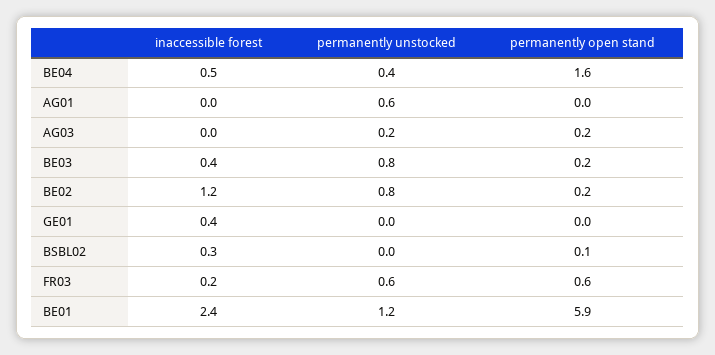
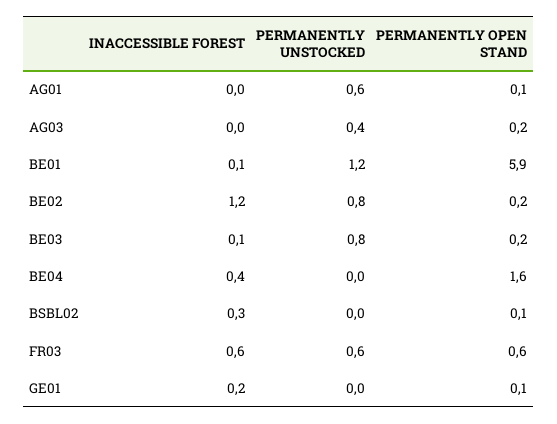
  {
    "inaccessible forest": {
-     "BE04": 0.5,
+     "BE04": 0.4,
      "AG01": 0,
      "AG03": 0,
-     "BE03": 0.4,
+     "BE03": 0.1,
      "BE02": 1.2,
-     "GE01": 0.4,
+     "GE01": 0.2,
      "BSBL02": 0.3,
-     "FR03": 0.2,
+     "FR03": 0.6,
-     "BE01": 2.4
+     "BE01": 0.1
    },
    "permanently unstocked": {
-     "BE04": 0.4,
+     "BE04": 0,
      "AG01": 0.6,
-     "AG03": 0.2,
+     "AG03": 0.4,
      "BE03": 0.8,
      "BE02": 0.8,
      "GE01": 0,
      "BSBL02": 0,
      "FR03": 0.6,
      "BE01": 1.2
    },
    "permanently open stand": {
      "BE04": 1.6,
-     "AG01": 0,
+     "AG01": 0.1,
      "AG03": 0.2,
      "BE03": 0.2,
      "BE02": 0.2,
-     "GE01": 0,
+     "GE01": 0.1,
      "BSBL02": 0.1,
      "FR03": 0.6,
      "BE01": 5.9
    }
  }

